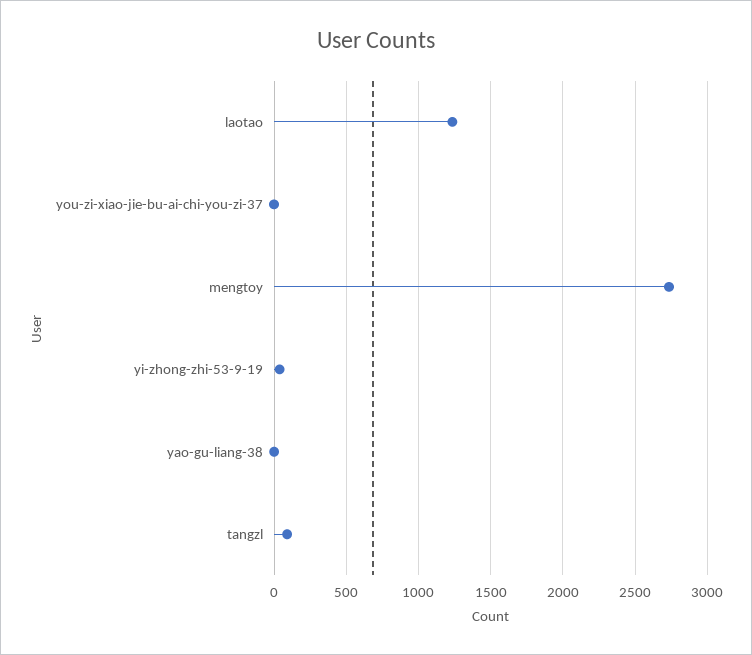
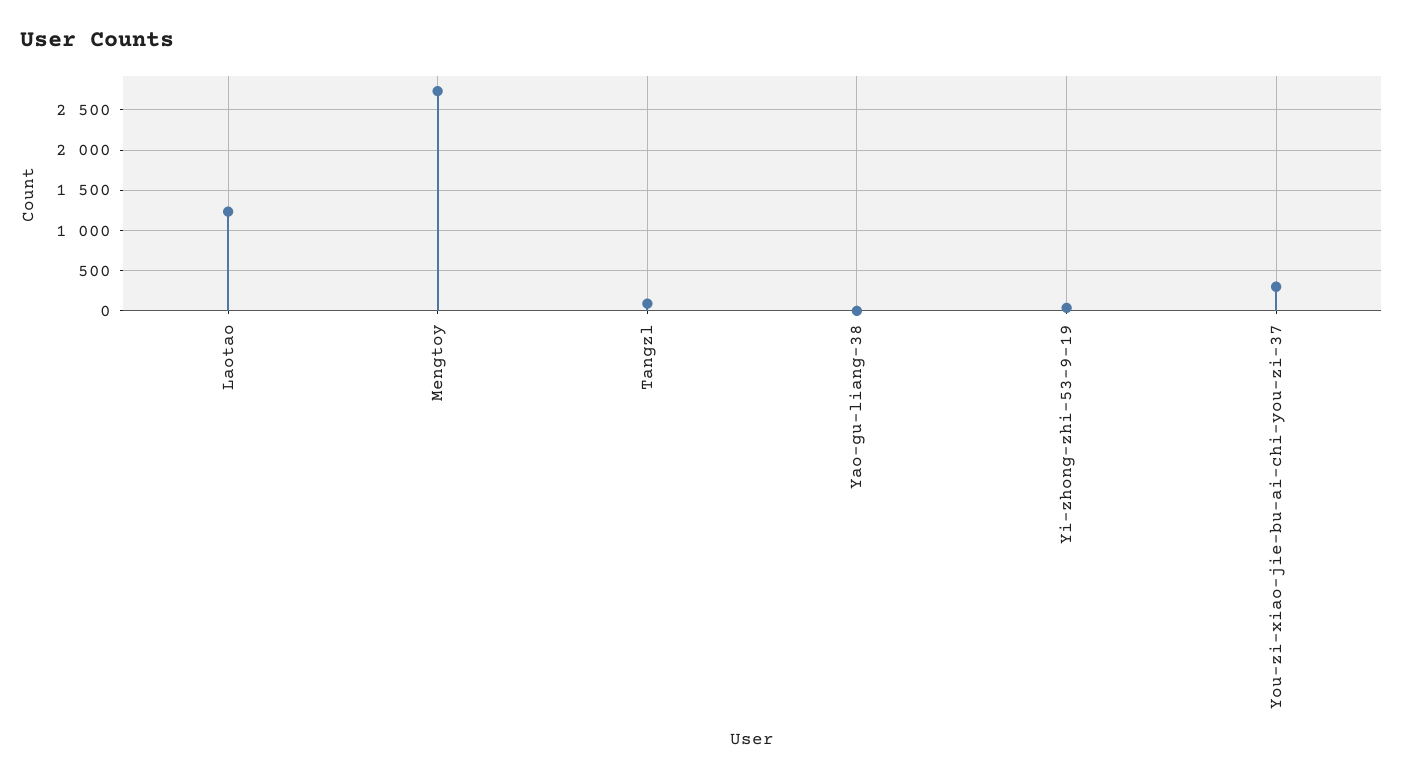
  {
    "laotao": 1250,
-   "you-zi-xiao-jie-bu-ai-chi-you-zi-37": 0,
+   "you-zi-xiao-jie-bu-ai-chi-you-zi-37": 300,
    "mengtoy": 2750,
    "yi-zhong-zhi-53-9-19": 50,
    "yao-gu-liang-38": 0,
    "tangzl": 100
  }

